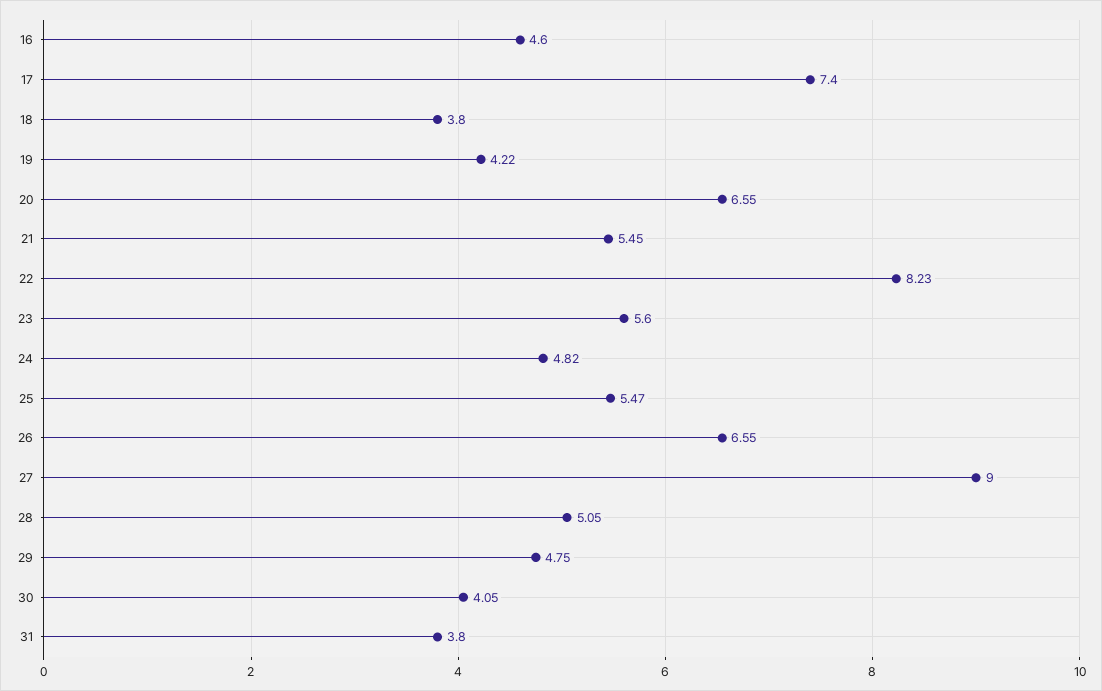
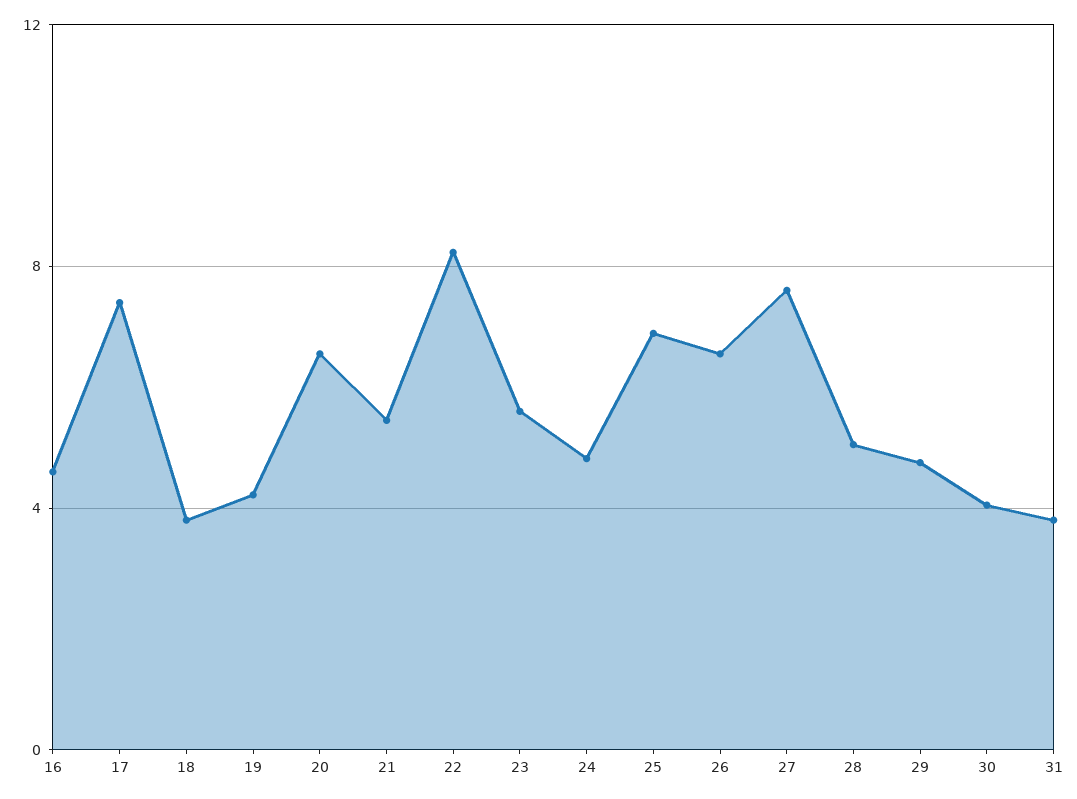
  {
    "16": 4.6,
    "17": 7.4,
    "18": 3.8,
    "19": 4.22,
    "20": 6.55,
    "21": 5.45,
    "22": 8.23,
    "23": 5.6,
    "24": 4.82,
-   "25": 5.47,
+   "25": 7,
    "26": 6.55,
-   "27": 9,
+   "27": 7.5,
    "28": 5.05,
    "29": 4.75,
    "30": 4.05,
    "31": 3.8
  }

